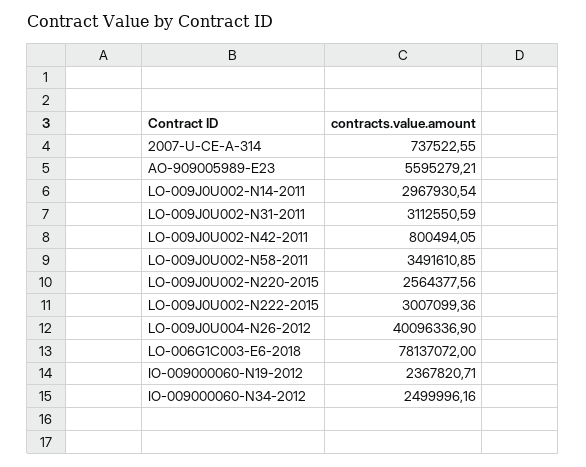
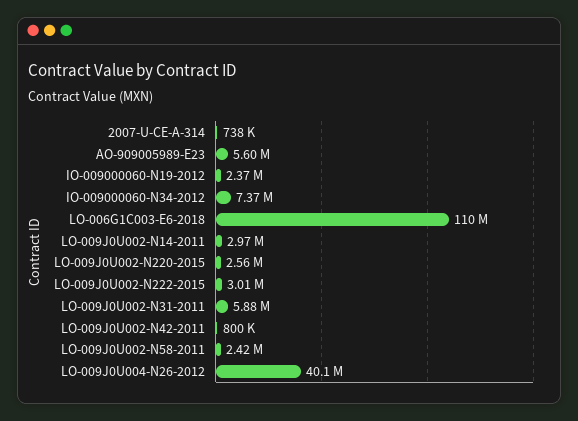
  {
    "2007-U-CE-A-314": 737522.55,
    "AO-909005989-E23": 5595279.21,
    "LO-009J0U002-N14-2011": 2967930.54,
-   "LO-009J0U002-N31-2011": 3112550.59,
+   "LO-009J0U002-N31-2011": 5880000,
    "LO-009J0U002-N42-2011": 800494.05,
-   "LO-009J0U002-N58-2011": 3491610.85,
+   "LO-009J0U002-N58-2011": 2420000,
    "LO-009J0U002-N220-2015": 2564377.56,
    "LO-009J0U002-N222-2015": 3007099.36,
    "LO-009J0U004-N26-2012": 40096336.9,
-   "LO-006G1C003-E6-2018": 78137072,
+   "LO-006G1C003-E6-2018": 110000000,
    "IO-009000060-N19-2012": 2367820.71,
-   "IO-009000060-N34-2012": 2499996.16
+   "IO-009000060-N34-2012": 7370000
  }

